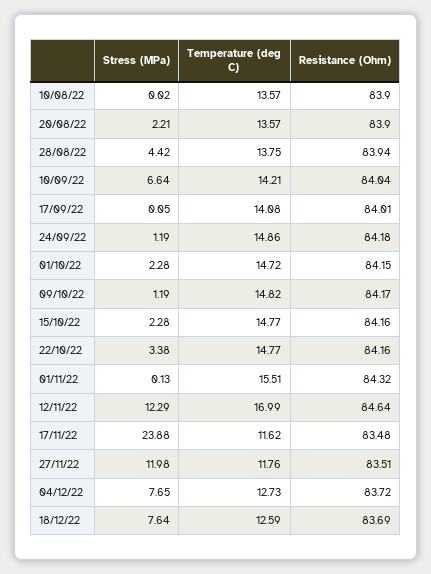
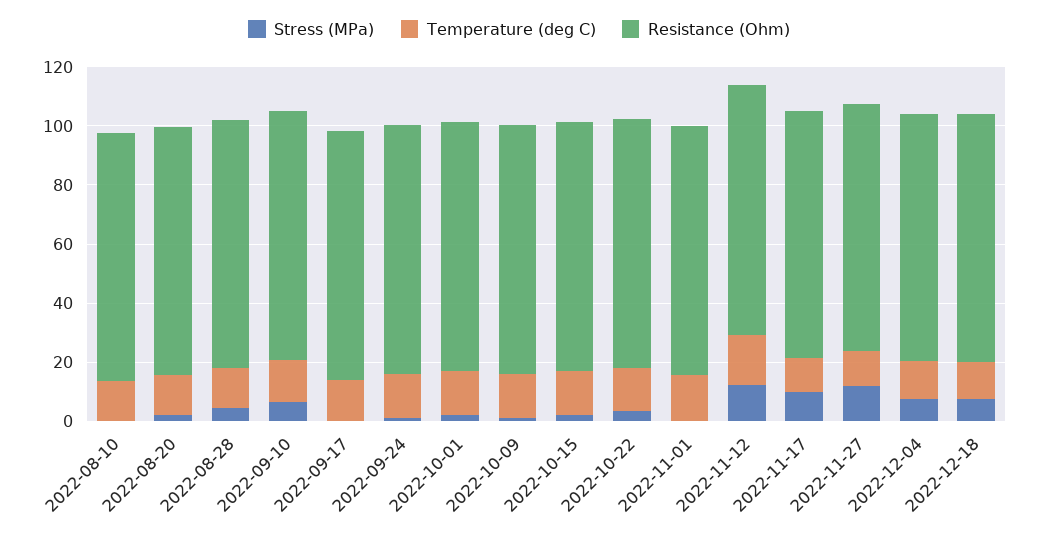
  {
    "Stress (MPa)": {
      "10/08/22": 0.02,
      "20/08/22": 2.21,
      "28/08/22": 4.42,
      "10/09/22": 6.64,
      "17/09/22": 0.05,
      "24/09/22": 1.19,
      "01/10/22": 2.28,
      "09/10/22": 1.19,
      "15/10/22": 2.28,
      "22/10/22": 3.38,
      "01/11/22": 0.13,
      "12/11/22": 12.29,
-     "17/11/22": 23.88,
+     "17/11/22": 10,
      "27/11/22": 11.98,
      "04/12/22": 7.65,
      "18/12/22": 7.64
    },
    "Temperature (deg C)": {
      "10/08/22": 13.57,
      "20/08/22": 13.57,
      "28/08/22": 13.75,
      "10/09/22": 14.21,
      "17/09/22": 14.08,
      "24/09/22": 14.86,
      "01/10/22": 14.72,
      "09/10/22": 14.82,
      "15/10/22": 14.77,
      "22/10/22": 14.77,
      "01/11/22": 15.51,
      "12/11/22": 16.99,
      "17/11/22": 11.62,
      "27/11/22": 11.76,
      "04/12/22": 12.73,
      "18/12/22": 12.59
    },
    "Resistance (Ohm)": {
      "10/08/22": 83.9,
      "20/08/22": 83.9,
      "28/08/22": 83.94,
      "10/09/22": 84.04,
      "17/09/22": 84.01,
      "24/09/22": 84.18,
      "01/10/22": 84.15,
      "09/10/22": 84.17,
      "15/10/22": 84.16,
      "22/10/22": 84.16,
      "01/11/22": 84.32,
      "12/11/22": 84.64,
      "17/11/22": 83.48,
      "27/11/22": 83.51,
      "04/12/22": 83.72,
      "18/12/22": 83.69
    }
  }

